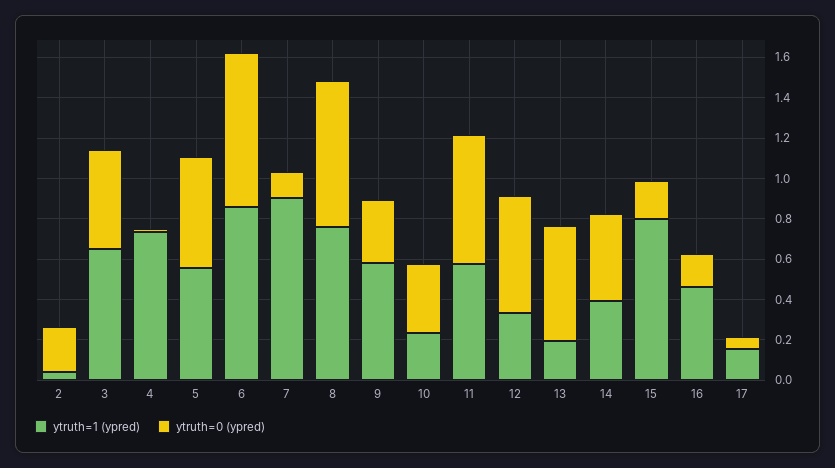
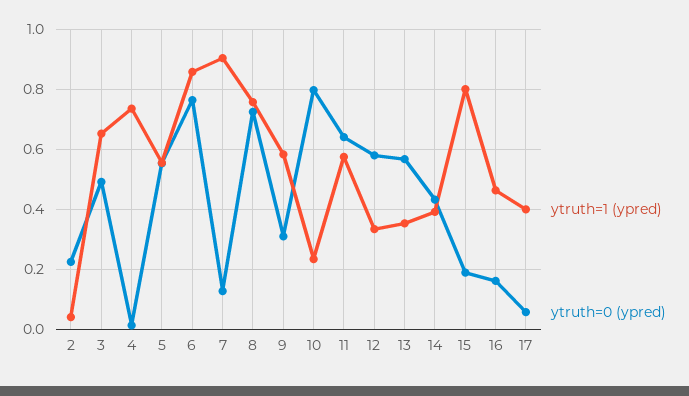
  {
    "ytruth=1 (ypred)": {
      "2": 0.05,
      "3": 0.65,
      "4": 0.725,
      "5": 0.55,
      "6": 0.85,
      "7": 0.9,
      "8": 0.75,
      "9": 0.575,
      "10": 0.225,
      "11": 0.575,
      "12": 0.325,
-     "13": 0.2,
+     "13": 0.35,
      "14": 0.4,
      "15": 0.8,
      "16": 0.475,
-     "17": 0.15
+     "17": 0.4
    },
    "ytruth=0 (ypred)": {
      "2": 0.225,
      "3": 0.5,
      "4": 0.025,
      "5": 0.55,
      "6": 0.775,
      "7": 0.125,
      "8": 0.725,
      "9": 0.3,
-     "10": 0.35,
+     "10": 0.8,
      "11": 0.65,
      "12": 0.575,
      "13": 0.575,
      "14": 0.425,
      "15": 0.2,
      "16": 0.15,
      "17": 0.05
    }
  }

